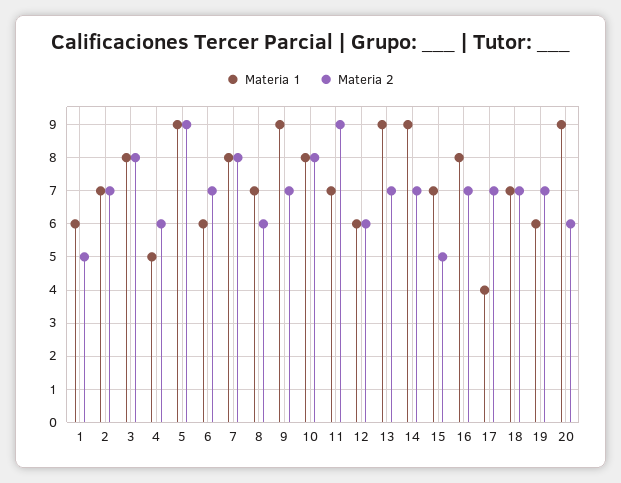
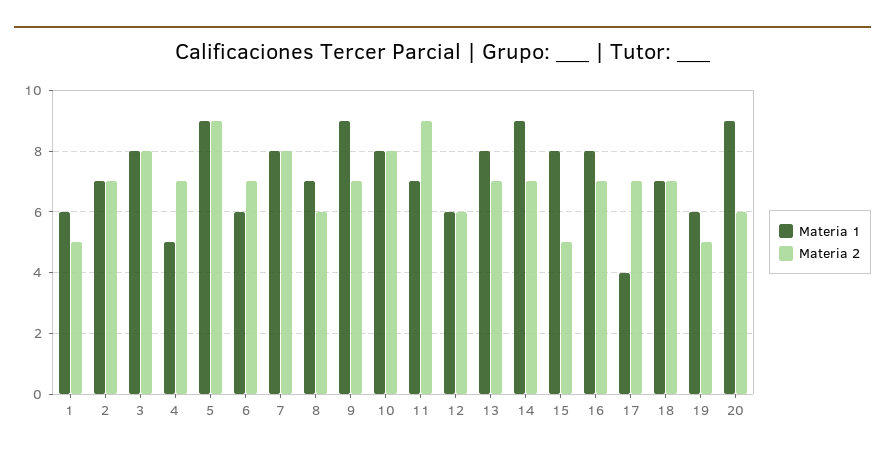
  {
    "Materia 1": {
      "1": 6,
      "2": 7,
      "3": 8,
      "4": 5,
      "5": 9,
      "6": 6,
      "7": 8,
      "8": 7,
      "9": 9,
      "10": 8,
      "11": 7,
      "12": 6,
-     "13": 9,
+     "13": 8,
      "14": 9,
-     "15": 7,
+     "15": 8,
      "16": 8,
      "17": 4,
      "18": 7,
      "19": 6,
      "20": 9
    },
    "Materia 2": {
      "1": 5,
      "2": 7,
      "3": 8,
-     "4": 6,
+     "4": 7,
      "5": 9,
      "6": 7,
      "7": 8,
      "8": 6,
      "9": 7,
      "10": 8,
      "11": 9,
      "12": 6,
      "13": 7,
      "14": 7,
      "15": 5,
      "16": 7,
      "17": 7,
      "18": 7,
-     "19": 7,
+     "19": 5,
      "20": 6
    }
  }

